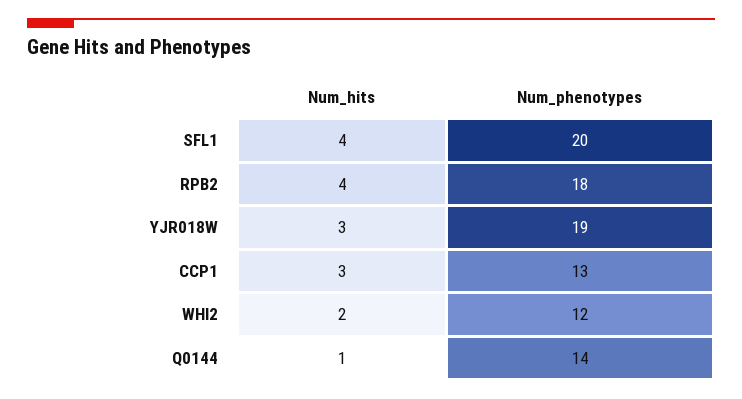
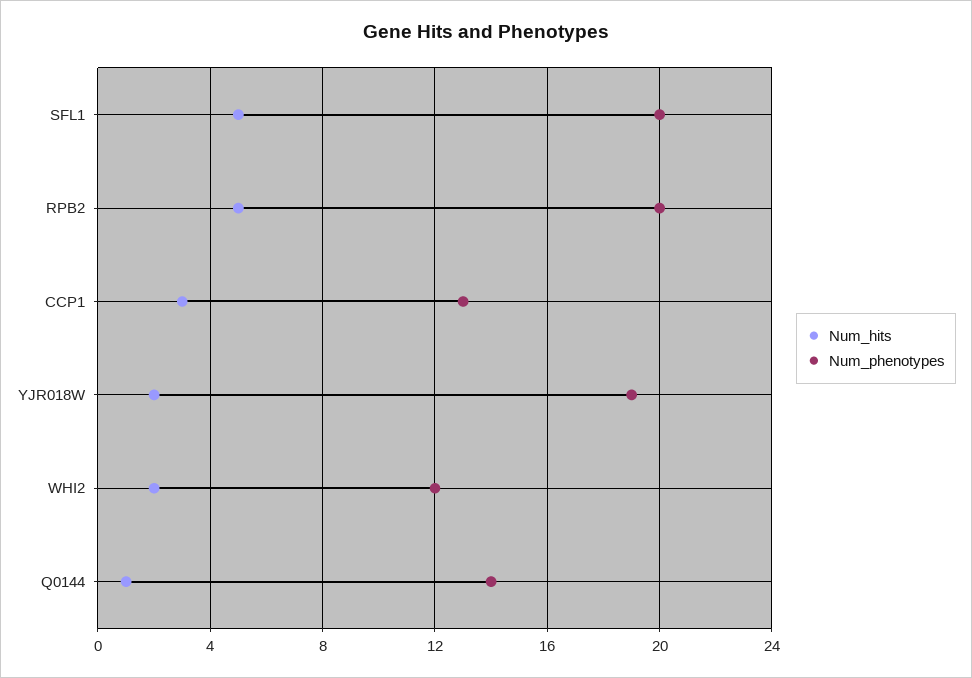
  {
    "Num_hits": {
-     "SFL1": 4,
+     "SFL1": 5,
-     "RPB2": 4,
+     "RPB2": 5,
-     "YJR018W": 3,
+     "YJR018W": 2,
      "CCP1": 3,
      "WHI2": 2,
      "Q0144": 1
    },
    "Num_phenotypes": {
      "SFL1": 20,
-     "RPB2": 18,
+     "RPB2": 20,
      "YJR018W": 19,
      "CCP1": 13,
      "WHI2": 12,
      "Q0144": 14
    }
  }

